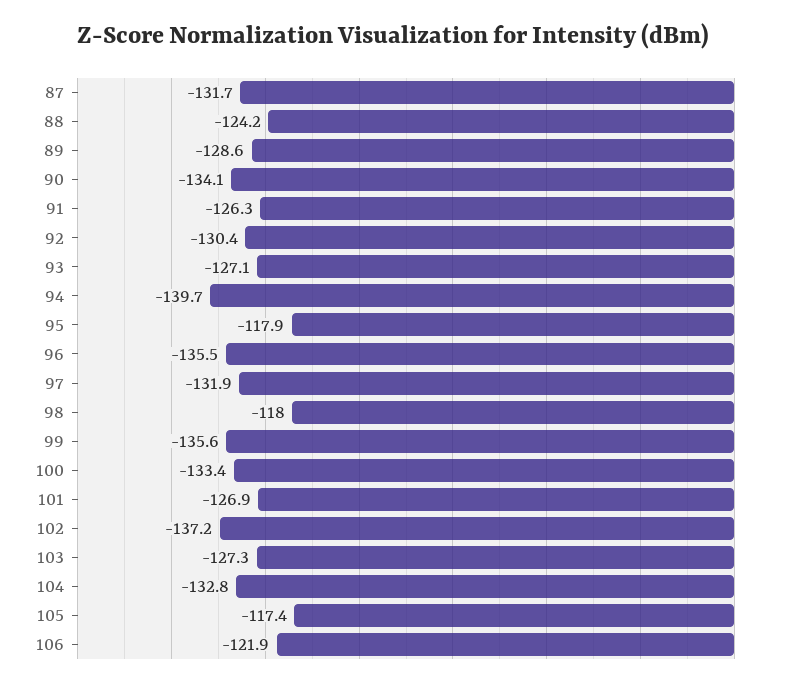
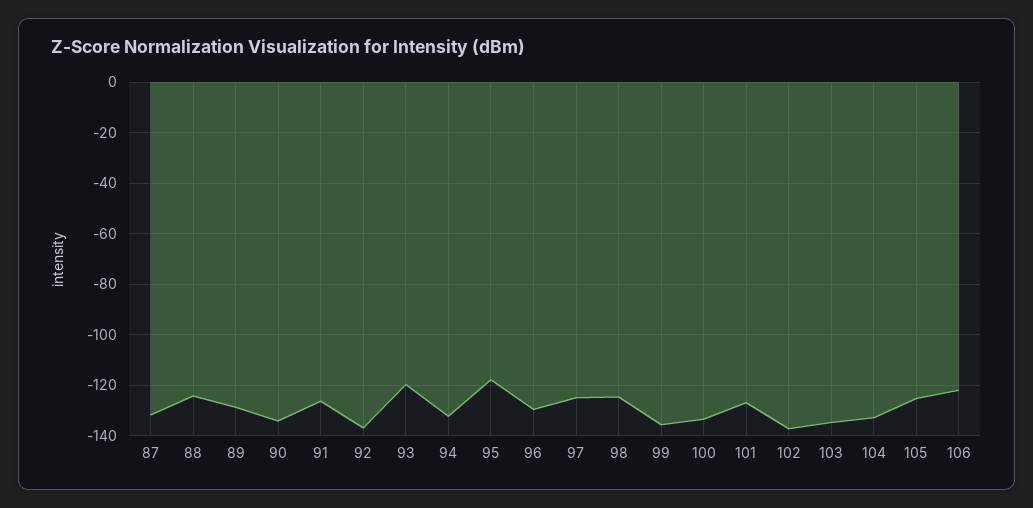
  {
    "87": -131.7,
    "88": -124.2,
    "89": -128.6,
    "90": -134.1,
    "91": -126.3,
-   "92": -130.4,
+   "92": -137.5,
-   "93": -127.1,
+   "93": -120,
-   "94": -139.7,
+   "94": -132.5,
    "95": -117.9,
-   "96": -135.5,
+   "96": -130,
-   "97": -131.9,
+   "97": -125,
-   "98": -118,
+   "98": -125,
    "99": -135.6,
    "100": -133.4,
    "101": -126.9,
    "102": -137.2,
-   "103": -127.3,
+   "103": -135,
    "104": -132.8,
-   "105": -117.4,
+   "105": -125,
    "106": -121.9
  }

